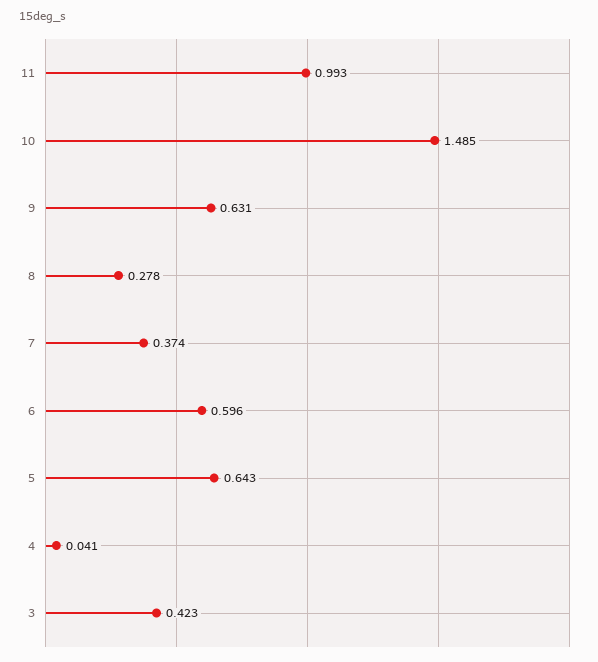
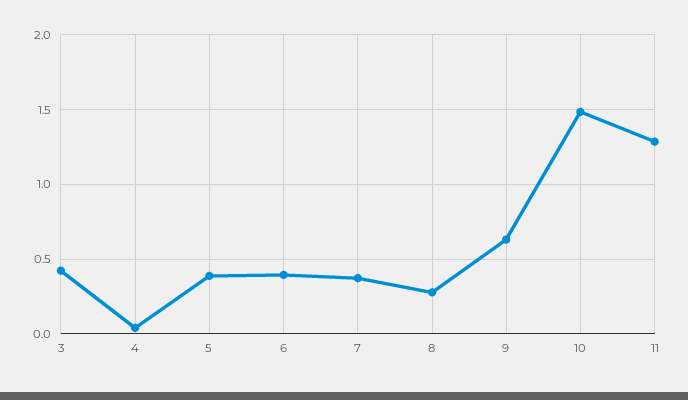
  {
-   "11": 0.993,
+   "11": 1.3,
    "10": 1.485,
    "9": 0.631,
    "8": 0.278,
    "7": 0.374,
-   "6": 0.596,
+   "6": 0.4,
-   "5": 0.643,
+   "5": 0.4,
    "4": 0.041,
    "3": 0.423
  }

